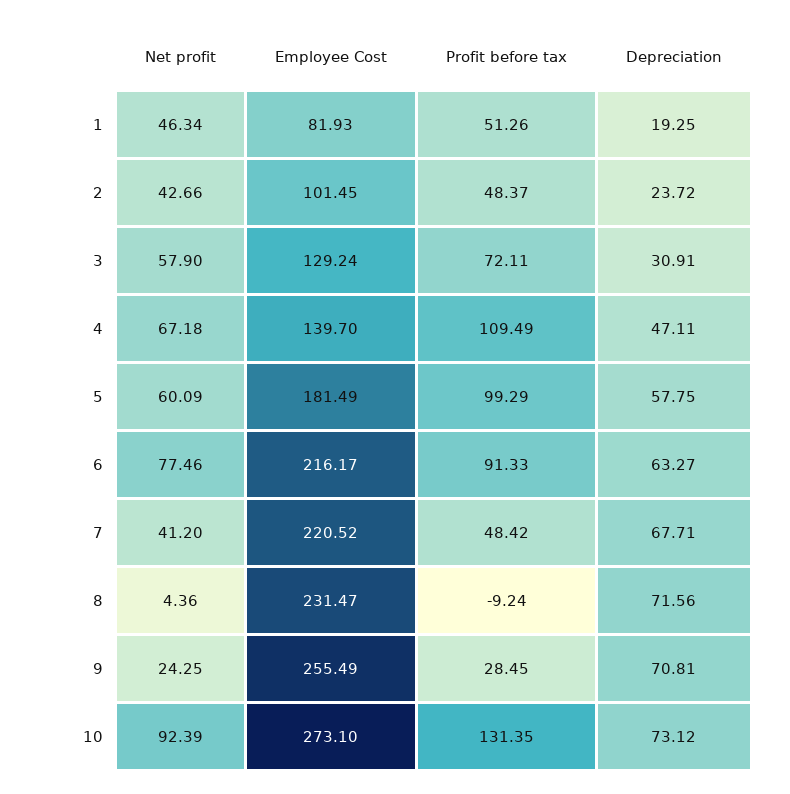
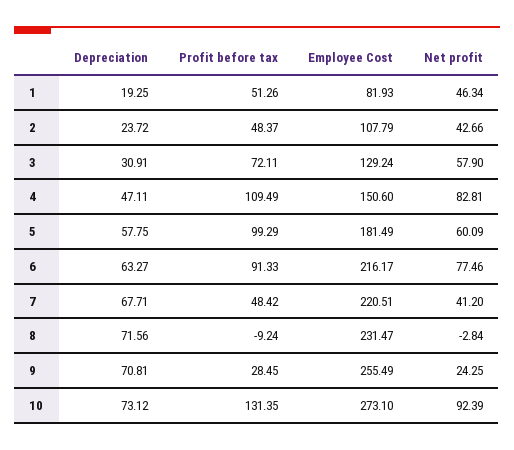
  {
    "Net profit": {
      "1": 46.34,
      "2": 42.66,
      "3": 57.9,
-     "4": 67.18,
+     "4": 82.81,
      "5": 60.09,
      "6": 77.46,
      "7": 41.2,
-     "8": 4.36,
+     "8": -2.84,
      "9": 24.25,
      "10": 92.39
    },
    "Employee Cost": {
      "1": 81.93,
-     "2": 101.45,
+     "2": 107.79,
      "3": 129.24,
-     "4": 139.7,
+     "4": 150.6,
      "5": 181.49,
      "6": 216.17,
-     "7": 220.52,
+     "7": 220.51,
      "8": 231.47,
      "9": 255.49,
      "10": 273.1
    },
    "Profit before tax": {
      "1": 51.26,
      "2": 48.37,
      "3": 72.11,
      "4": 109.49,
      "5": 99.29,
      "6": 91.33,
      "7": 48.42,
      "8": -9.24,
      "9": 28.45,
      "10": 131.35
    },
    "Depreciation": {
      "1": 19.25,
      "2": 23.72,
      "3": 30.91,
      "4": 47.11,
      "5": 57.75,
      "6": 63.27,
      "7": 67.71,
      "8": 71.56,
      "9": 70.81,
      "10": 73.12
    }
  }

